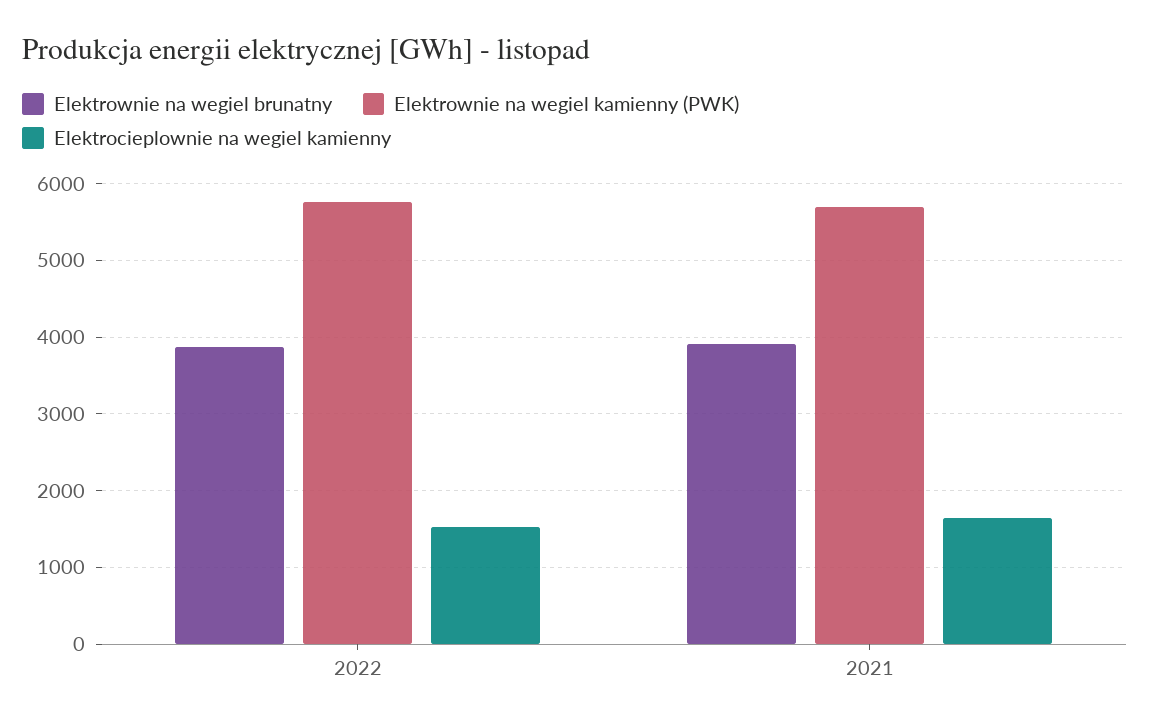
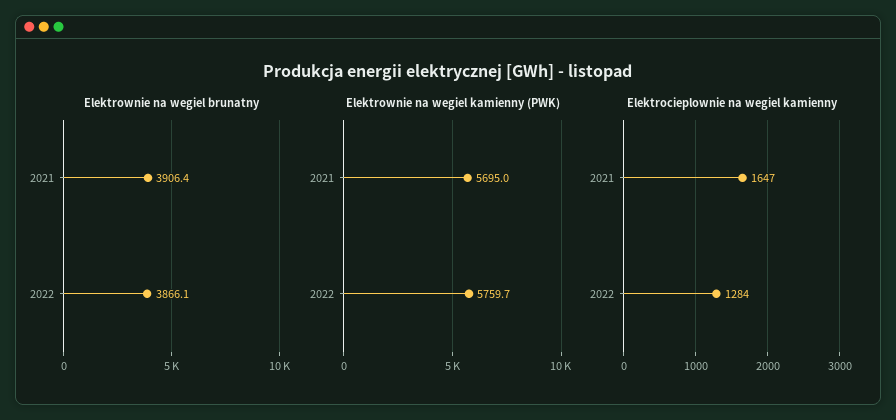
  {
    "Elektrownie na wegiel brunatny": {
      "2022": 3866.1,
      "2021": 3906.4
    },
    "Elektrownie na wegiel kamienny (PWK)": {
      "2022": 5759.7,
      "2021": 5695
    },
    "Elektrocieplownie na wegiel kamienny": {
-     "2022": 1500,
+     "2022": 1284,
      "2021": 1647
    }
  }

